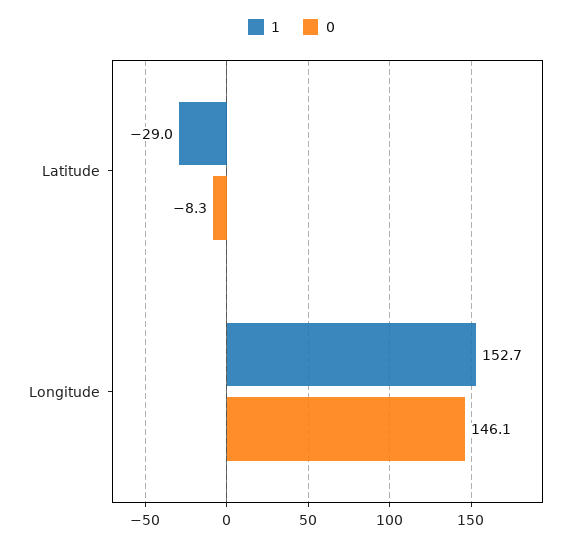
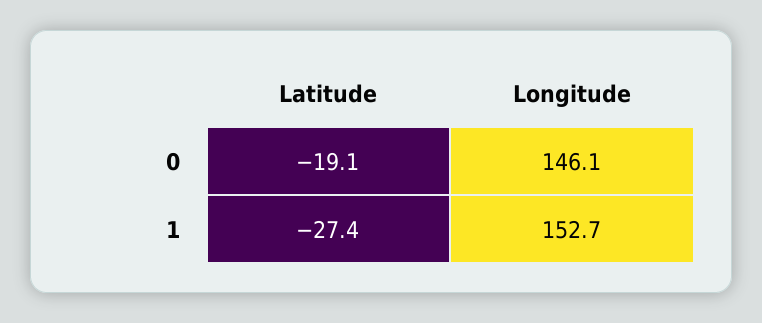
  {
    "1": {
-     "Latitude": -29,
+     "Latitude": -27.4,
      "Longitude": 152.7
    },
    "0": {
-     "Latitude": -8.3,
+     "Latitude": -19.1,
      "Longitude": 146.1
    }
  }

